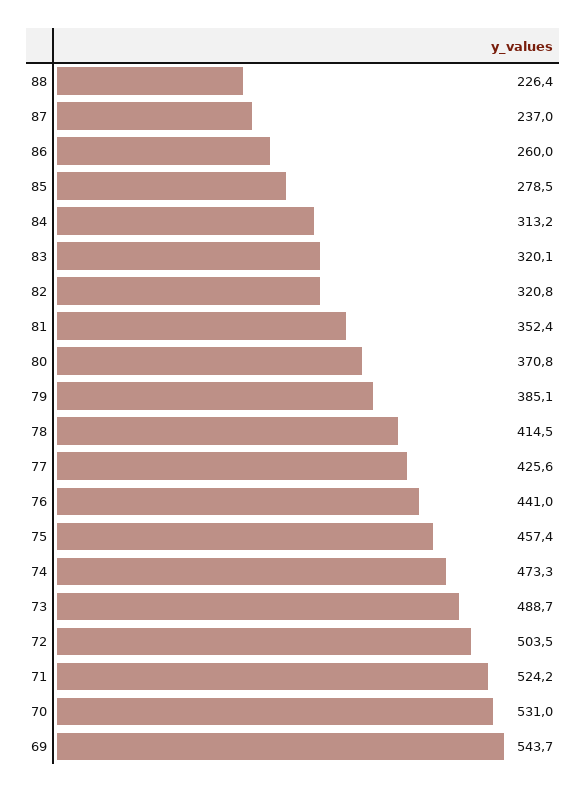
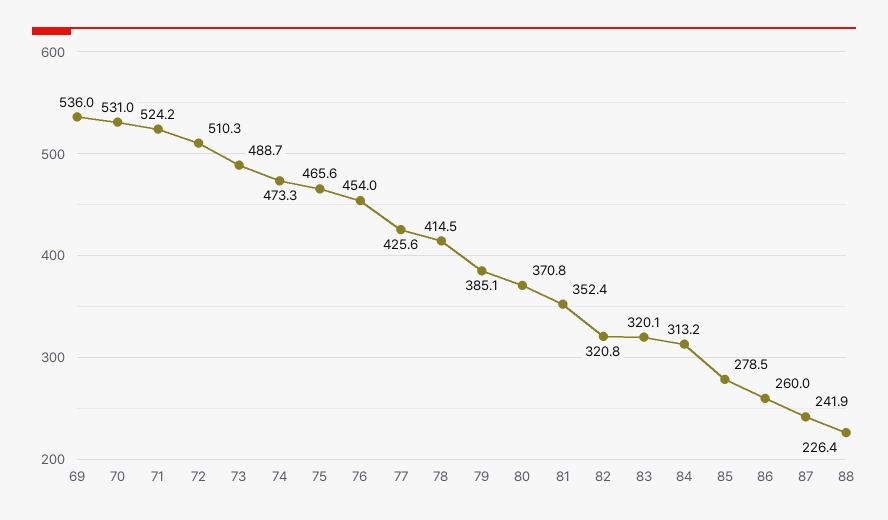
  {
    "88": 226.4,
-   "87": 237,
+   "87": 241.9,
    "86": 260,
    "85": 278.5,
    "84": 313.2,
    "83": 320.1,
    "82": 320.8,
    "81": 352.4,
    "80": 370.8,
    "79": 385.1,
    "78": 414.5,
    "77": 425.6,
-   "76": 441,
+   "76": 454,
-   "75": 457.4,
+   "75": 465.6,
    "74": 473.3,
    "73": 488.7,
-   "72": 503.5,
+   "72": 510.3,
    "71": 524.2,
    "70": 531,
-   "69": 543.7
+   "69": 536
  }

